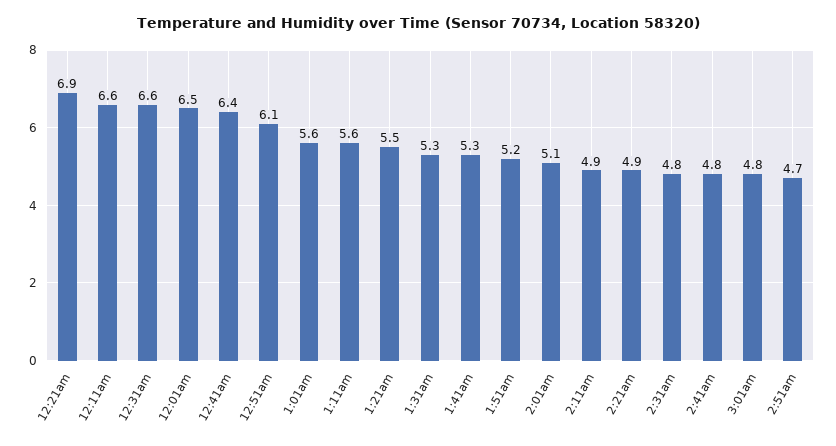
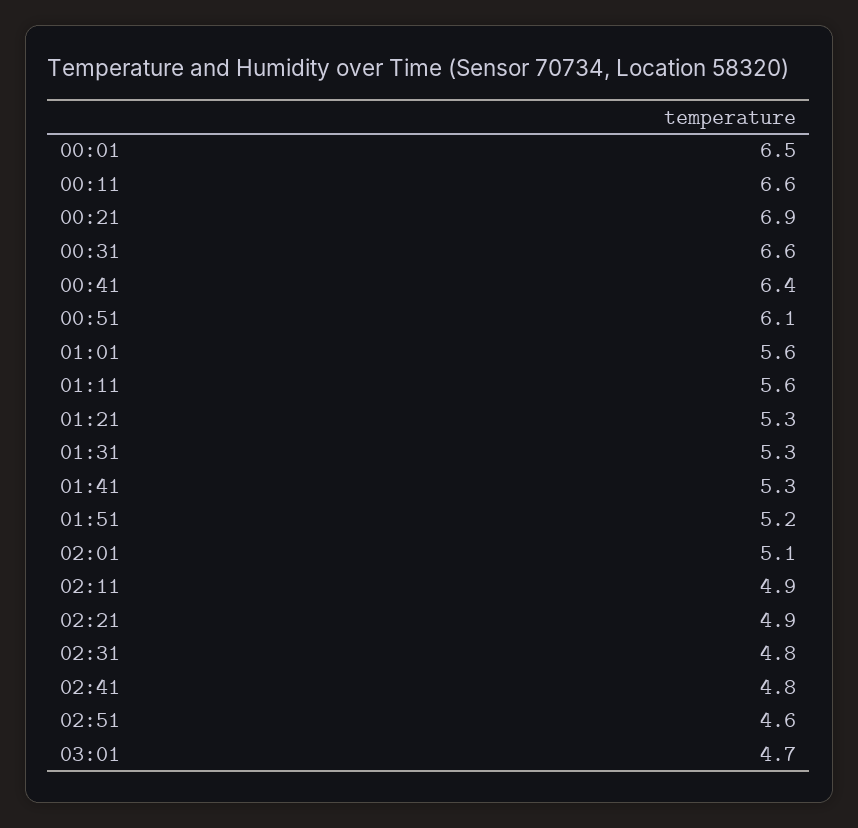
  {
    "12:21am": 6.9,
    "12:11am": 6.6,
    "12:31am": 6.6,
    "12:01am": 6.5,
    "12:41am": 6.4,
    "12:51am": 6.1,
    "1:01am": 5.6,
    "1:11am": 5.6,
-   "1:21am": 5.5,
+   "1:21am": 5.3,
    "1:31am": 5.3,
    "1:41am": 5.3,
    "1:51am": 5.2,
    "2:01am": 5.1,
    "2:11am": 4.9,
    "2:21am": 4.9,
    "2:31am": 4.8,
    "2:41am": 4.8,
-   "3:01am": 4.8,
+   "3:01am": 4.7,
-   "2:51am": 4.7
+   "2:51am": 4.6
  }

